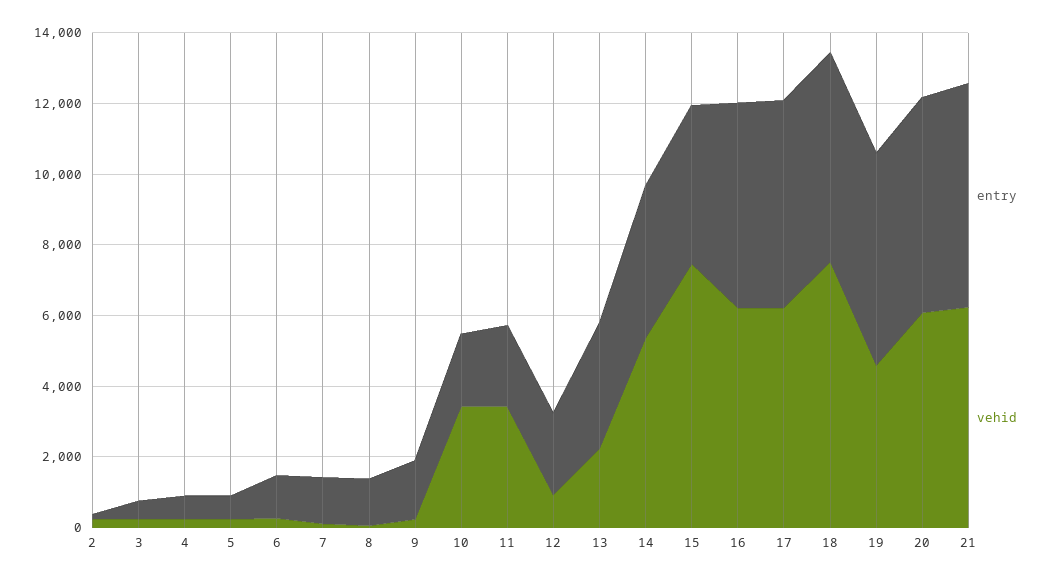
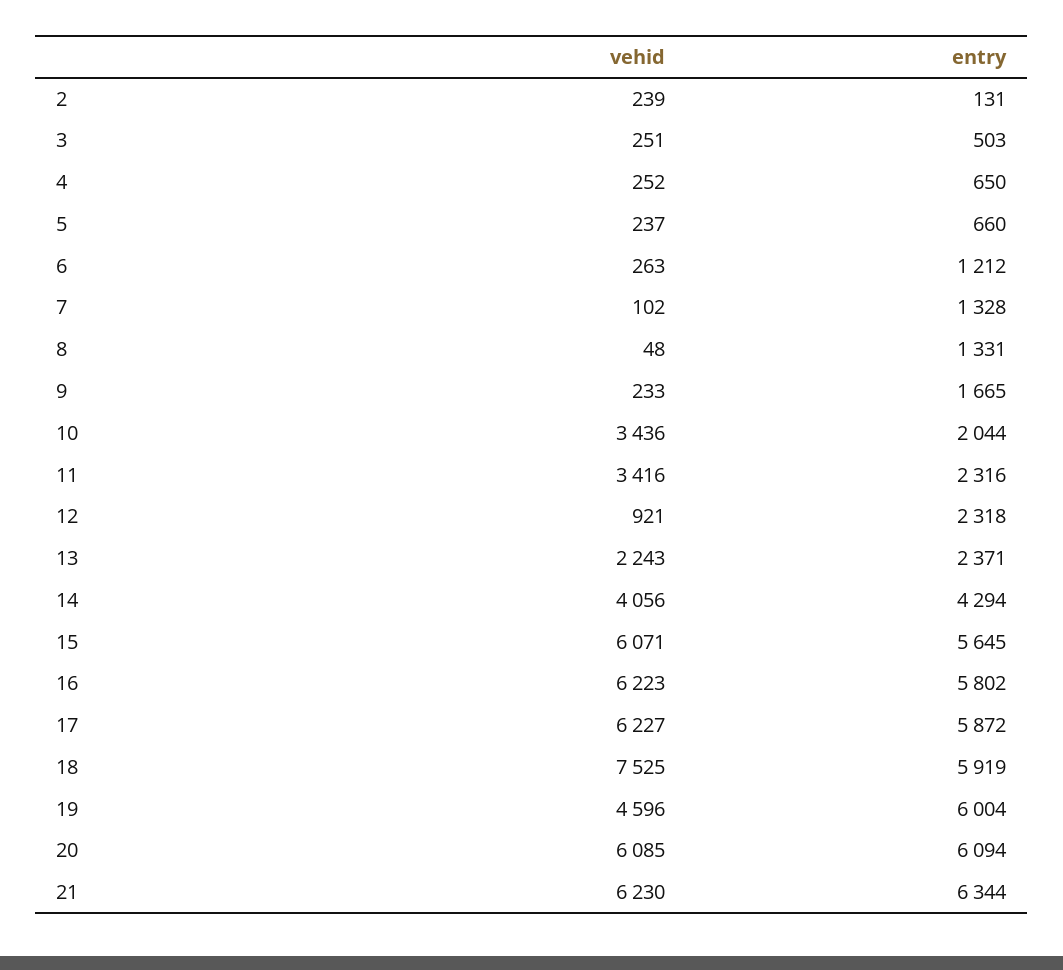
  {
    "entry": {
      "2": 131,
      "3": 503,
      "4": 650,
      "5": 660,
      "6": 1212,
      "7": 1328,
      "8": 1331,
      "9": 1665,
      "10": 2044,
      "11": 2316,
      "12": 2318,
-     "13": 3500,
+     "13": 2371,
      "14": 4294,
-     "15": 4500,
+     "15": 5645,
      "16": 5802,
      "17": 5872,
      "18": 5919,
      "19": 6004,
      "20": 6094,
      "21": 6344
    },
    "vehid": {
      "2": 239,
      "3": 251,
      "4": 252,
      "5": 237,
      "6": 263,
      "7": 102,
      "8": 48,
      "9": 233,
      "10": 3436,
      "11": 3416,
      "12": 921,
      "13": 2243,
-     "14": 5500,
+     "14": 4056,
-     "15": 7500,
+     "15": 6071,
      "16": 6223,
      "17": 6227,
      "18": 7525,
      "19": 4596,
      "20": 6085,
      "21": 6230
    }
  }

